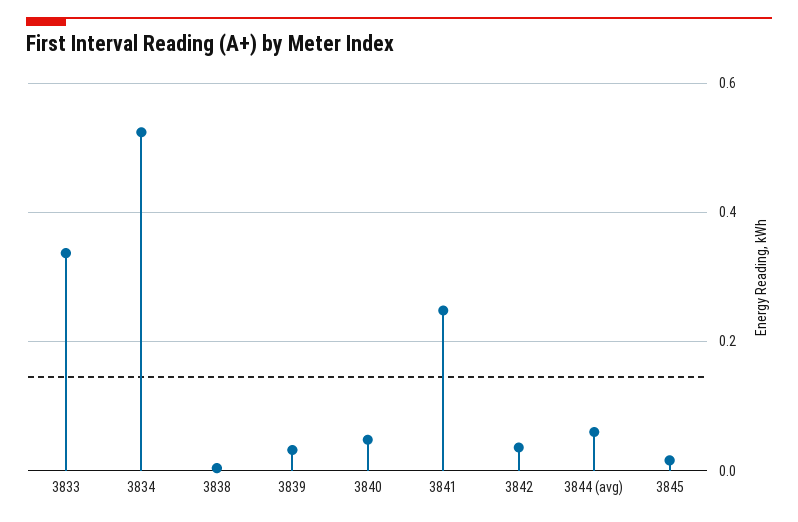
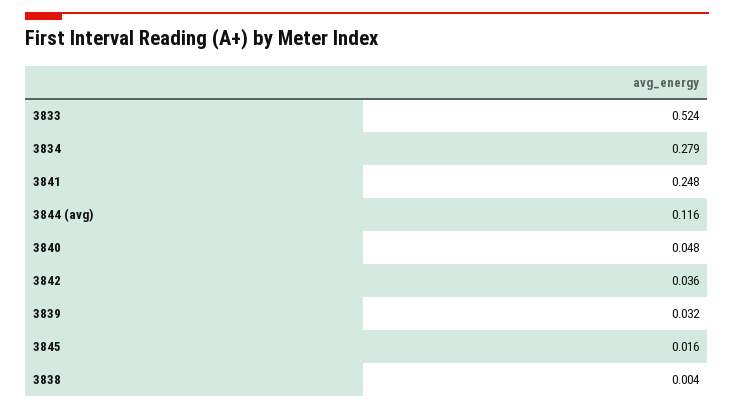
  {
-   "3833": 0.34,
+   "3833": 0.524,
-   "3834": 0.52,
+   "3834": 0.279,
    "3838": 0.004,
    "3839": 0.032,
    "3840": 0.048,
    "3841": 0.248,
    "3842": 0.036,
-   "3844 (avg)": 0.06,
+   "3844 (avg)": 0.116,
    "3845": 0.016
  }

